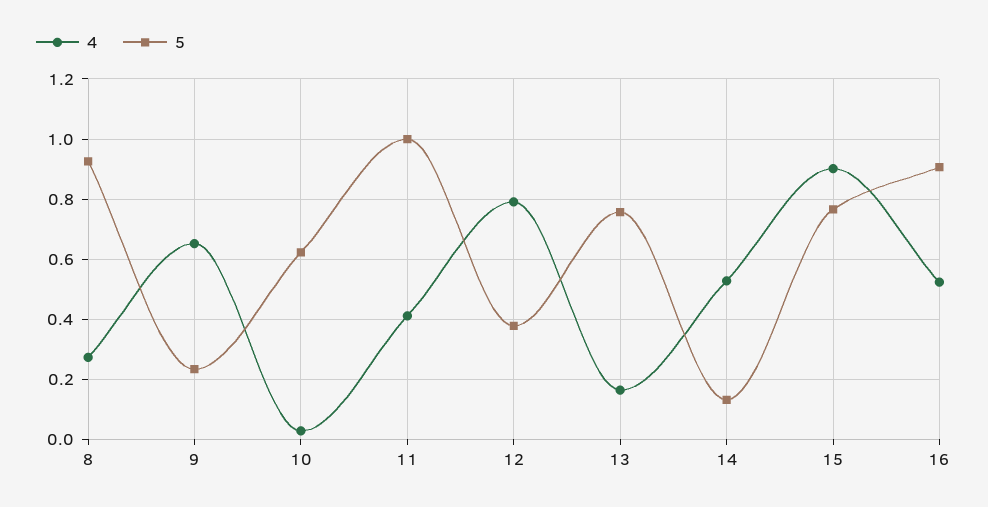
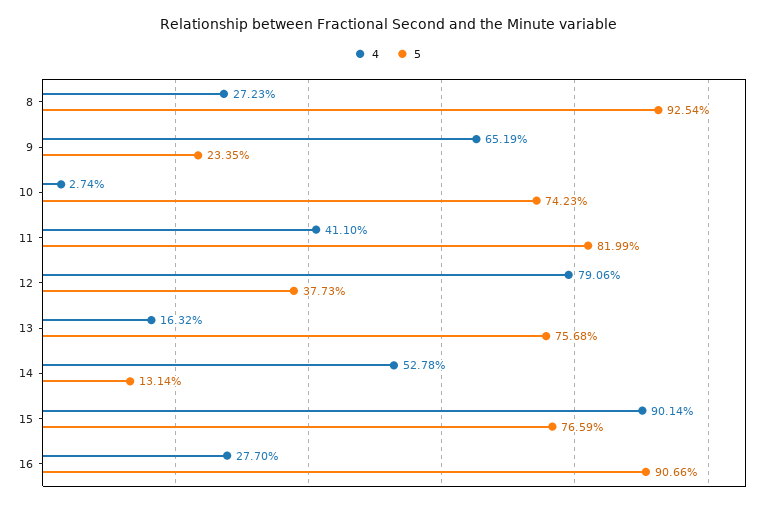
  {
    "4": {
      "8": 0.2723,
      "9": 0.6519,
      "10": 0.0274,
      "11": 0.411,
      "12": 0.7906,
      "13": 0.1632,
      "14": 0.5278,
      "15": 0.9014,
-     "16": 0.52
+     "16": 0.277
    },
    "5": {
      "8": 0.9254,
      "9": 0.2335,
-     "10": 0.62,
+     "10": 0.7423,
-     "11": 1,
+     "11": 0.8199,
      "12": 0.3773,
      "13": 0.7568,
      "14": 0.1314,
      "15": 0.7659,
      "16": 0.9066
    }
  }

